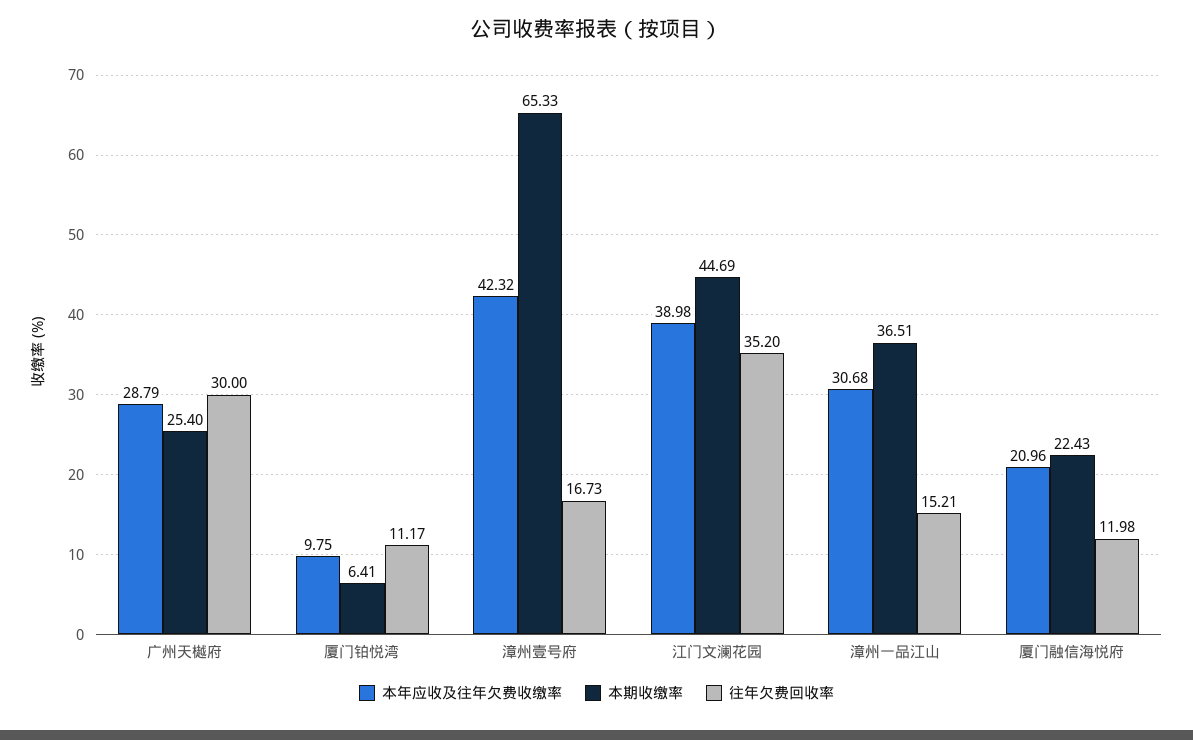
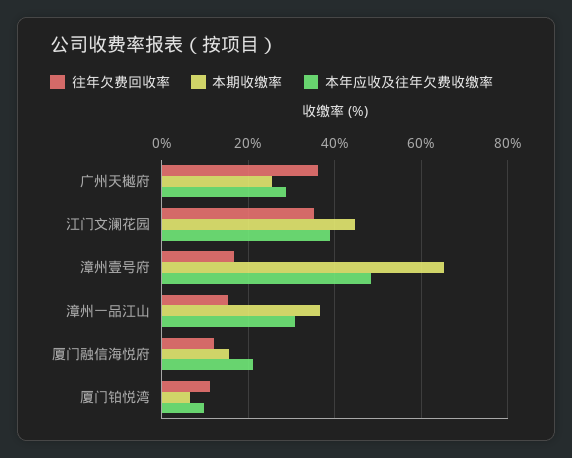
  {
    "本年应收及往年欠费收缴率": {
      "广州天樾府": 28.79,
      "厦门铂悦湾": 9.75,
-     "漳州壹号府": 42.32,
+     "漳州壹号府": 48,
      "江门文澜花园": 38.98,
      "漳州一品江山": 30.68,
      "厦门融信海悦府": 20.96
    },
    "本期收缴率": {
      "广州天樾府": 25.4,
      "厦门铂悦湾": 6.41,
      "漳州壹号府": 65.33,
      "江门文澜花园": 44.69,
      "漳州一品江山": 36.51,
-     "厦门融信海悦府": 22.43
+     "厦门融信海悦府": 16
    },
    "往年欠费回收率": {
-     "广州天樾府": 30,
+     "广州天樾府": 36,
      "厦门铂悦湾": 11.17,
      "漳州壹号府": 16.73,
      "江门文澜花园": 35.2,
      "漳州一品江山": 15.21,
      "厦门融信海悦府": 11.98
    }
  }

